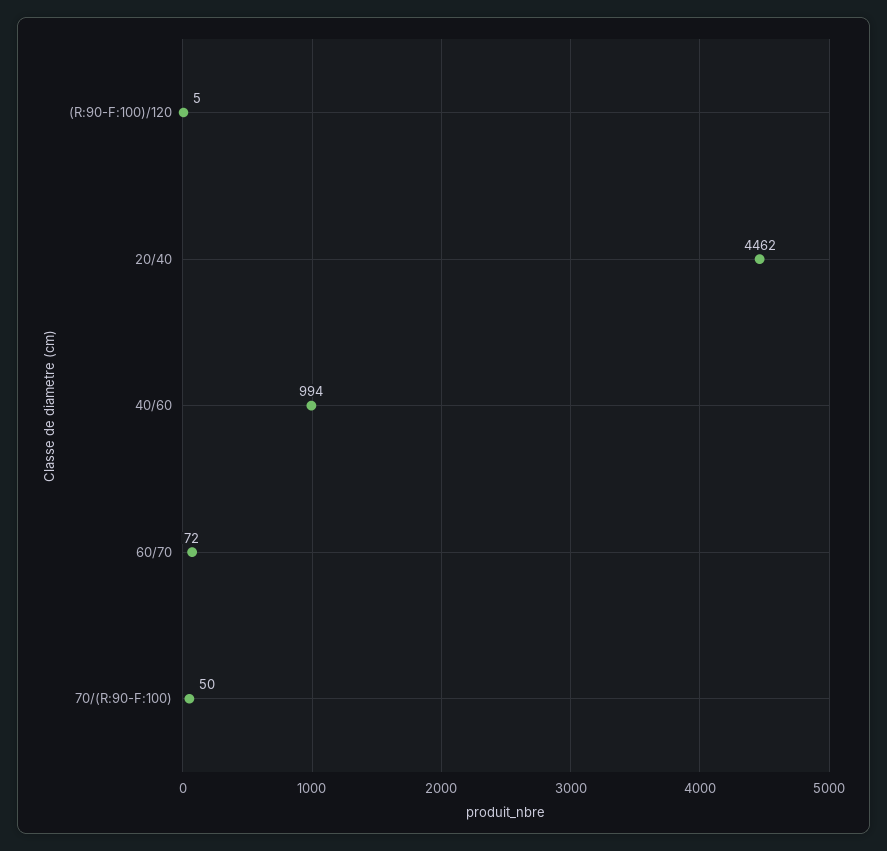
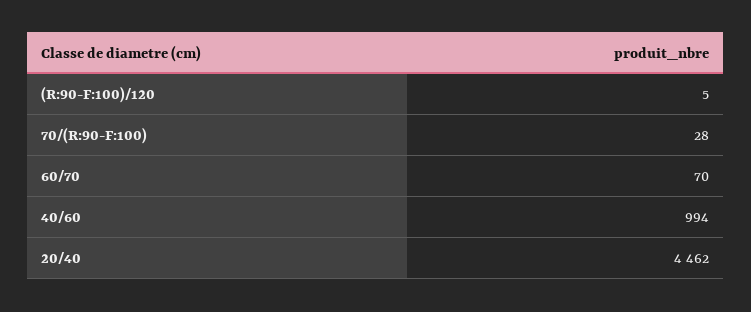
  {
    "(R:90-F:100)/120": 5,
    "20/40": 4462,
    "40/60": 994,
-   "60/70": 72,
+   "60/70": 70,
-   "70/(R:90-F:100)": 50
+   "70/(R:90-F:100)": 28
  }

